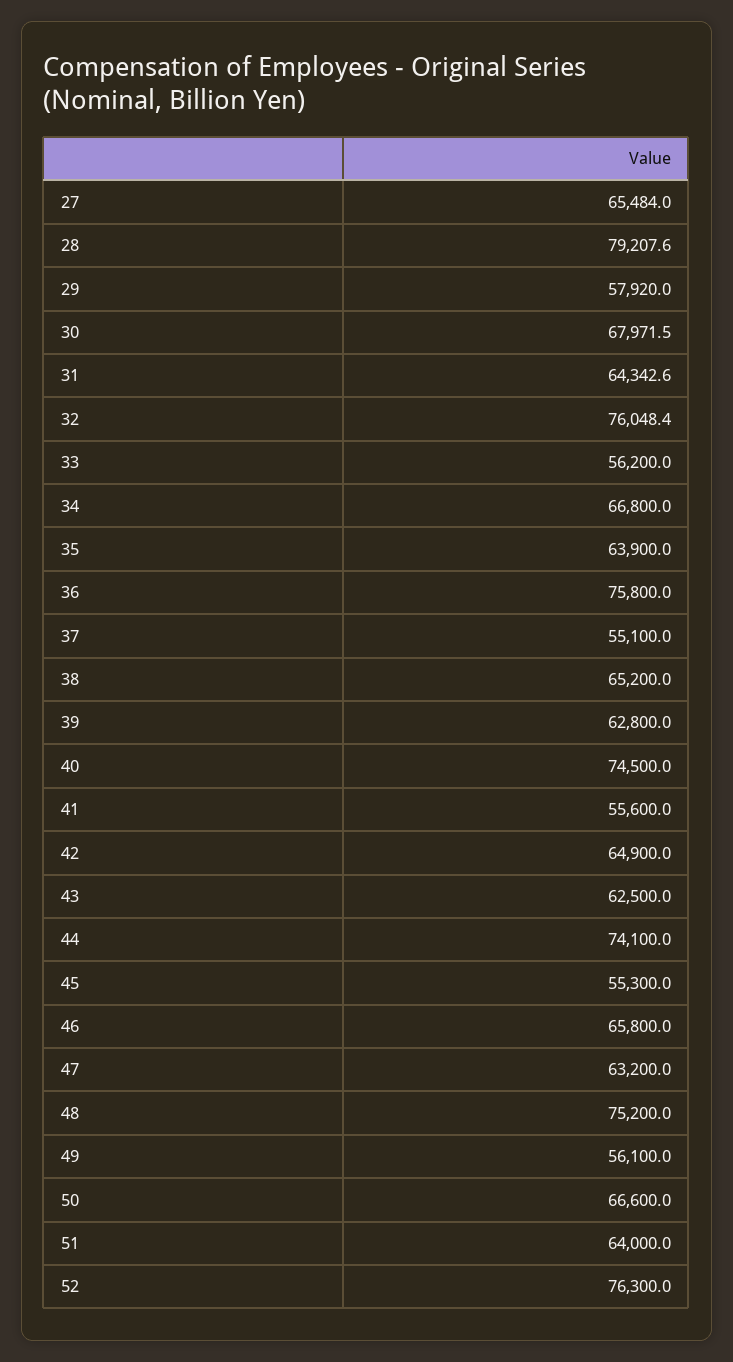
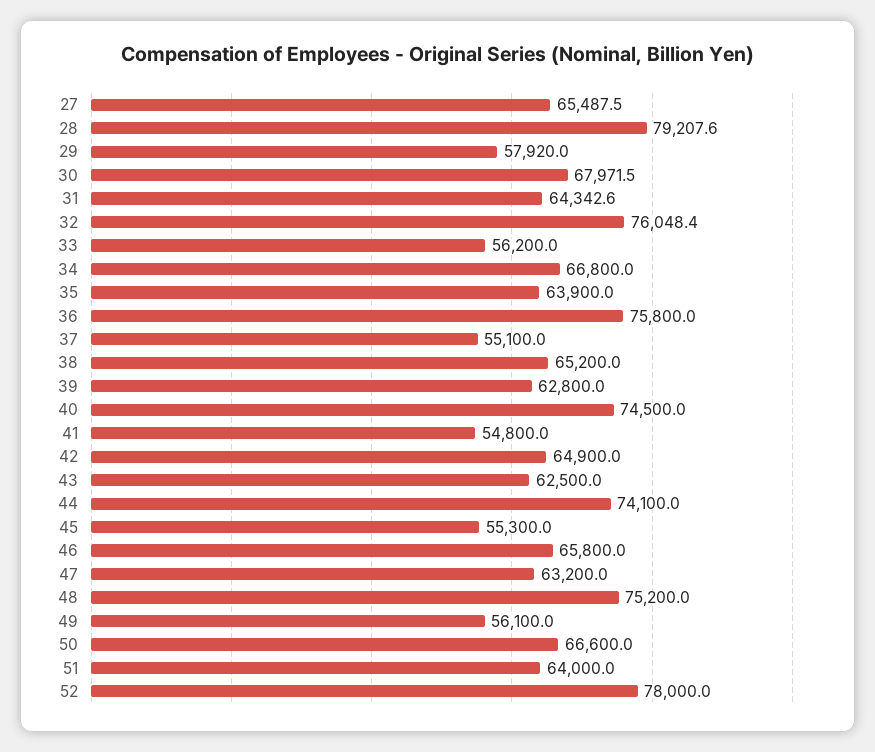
  {
-   "27": 65484,
+   "27": 65487.5,
    "28": 79207.6,
    "29": 57920,
    "30": 67971.5,
    "31": 64342.6,
    "32": 76048.4,
    "33": 56200,
    "34": 66800,
    "35": 63900,
    "36": 75800,
    "37": 55100,
    "38": 65200,
    "39": 62800,
    "40": 74500,
-   "41": 55600,
+   "41": 54800,
    "42": 64900,
    "43": 62500,
    "44": 74100,
    "45": 55300,
    "46": 65800,
    "47": 63200,
    "48": 75200,
    "49": 56100,
    "50": 66600,
    "51": 64000,
-   "52": 76300
+   "52": 78000
  }

